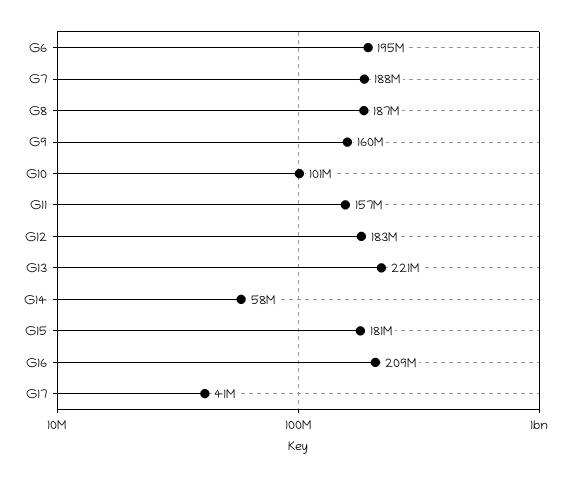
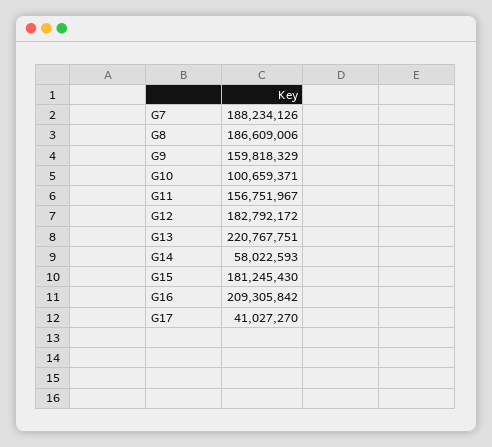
  {
-   "G6": 195000000,
    "G7": 188234126,
    "G8": 186609006,
    "G9": 159818329,
    "G10": 100659371,
    "G11": 156751967,
    "G12": 182792172,
    "G13": 220767751,
    "G14": 58022593,
    "G15": 181245430,
    "G16": 209305842,
    "G17": 41027270
  }

